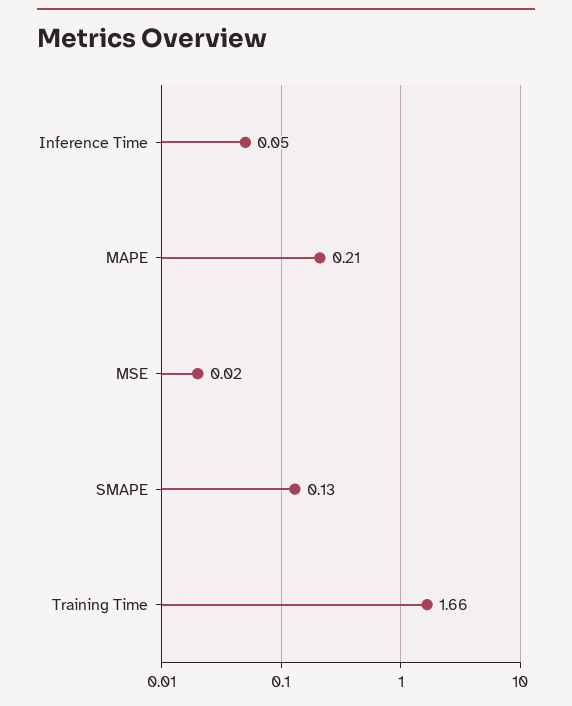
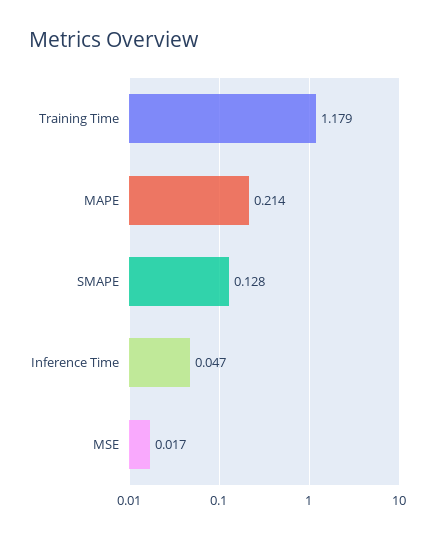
  {
    "Inference Time": 0.047,
    "MAPE": 0.214,
    "MSE": 0.017,
    "SMAPE": 0.128,
-   "Training Time": 1.66
+   "Training Time": 1.179
  }

